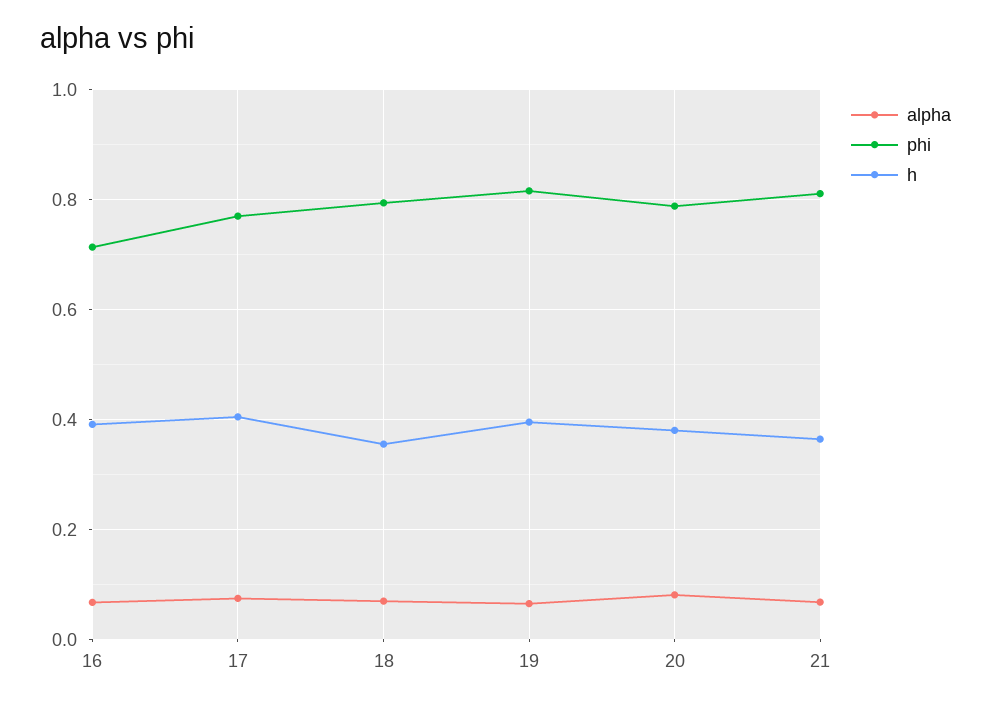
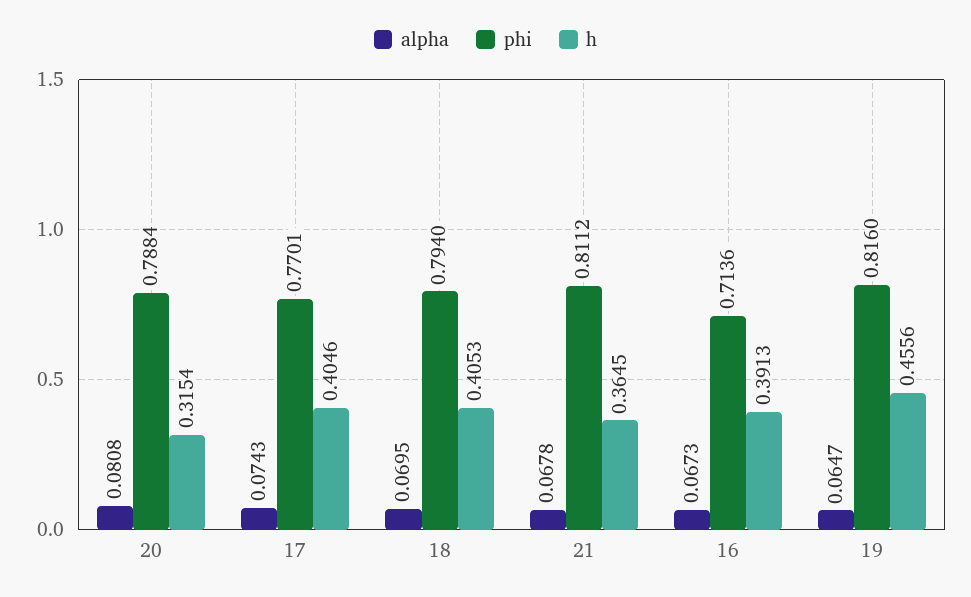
  {
    "alpha": {
      "16": 0.0673,
      "17": 0.0743,
      "18": 0.0695,
      "19": 0.0647,
      "20": 0.0808,
      "21": 0.0678
    },
    "phi": {
      "16": 0.7136,
      "17": 0.7701,
      "18": 0.794,
      "19": 0.816,
      "20": 0.7884,
      "21": 0.8112
    },
    "h": {
      "16": 0.3913,
      "17": 0.4046,
-     "18": 0.36,
+     "18": 0.4053,
-     "19": 0.4,
+     "19": 0.4556,
-     "20": 0.38,
+     "20": 0.3154,
      "21": 0.3645
    }
  }

